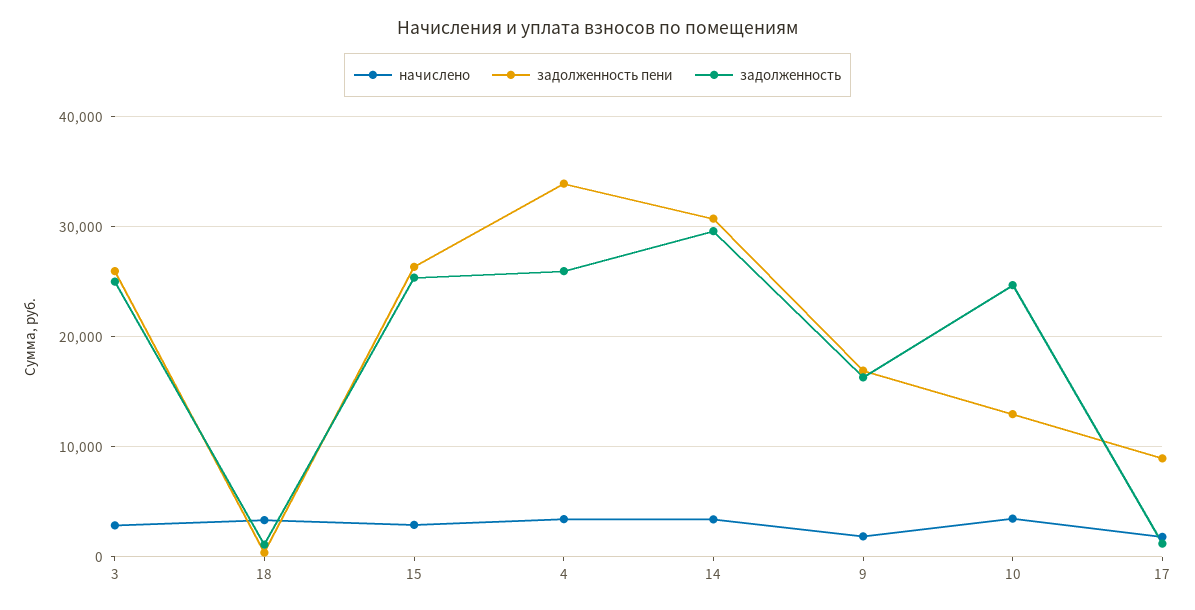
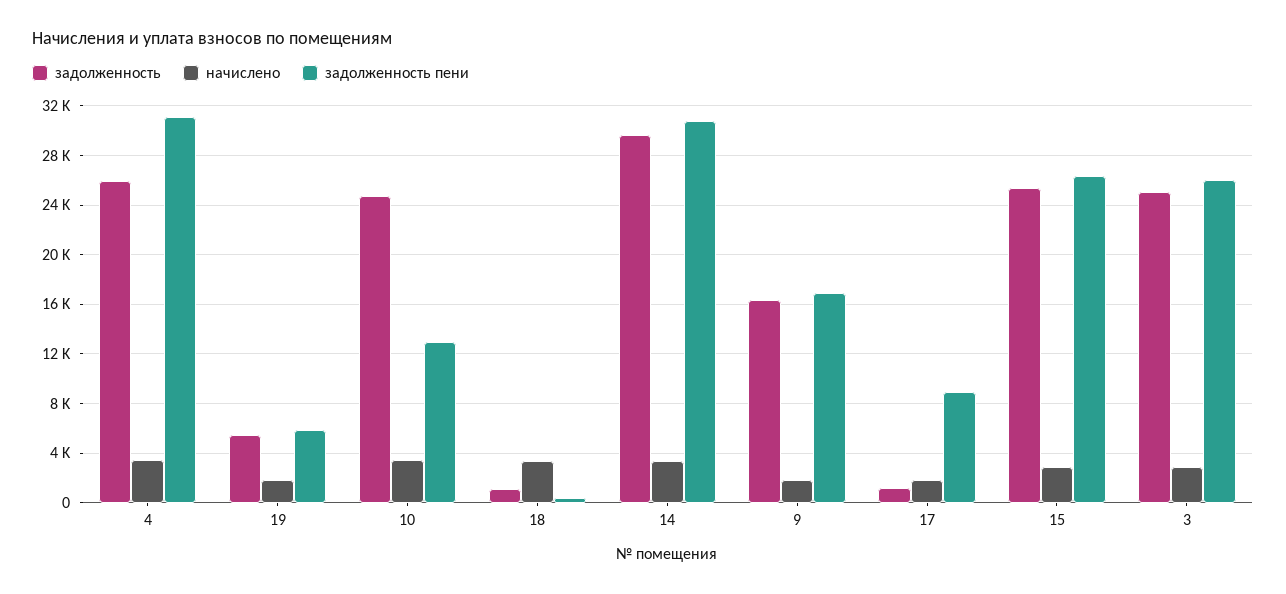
  {
    "начислено": {
      "3": 3000,
      "18": 3500,
      "15": 3000,
      "4": 3500,
      "14": 3500,
      "9": 2000,
      "10": 3500,
-     "17": 2000
+     "17": 2000,
+     "19": 2000
    },
    "задолженность пени": {
      "3": 26000,
      "18": 500,
      "15": 26500,
-     "4": 34000,
+     "4": 31000,
      "14": 31000,
      "9": 17000,
      "10": 13000,
-     "17": 9000
+     "17": 9000,
+     "19": 6000
    },
    "задолженность": {
      "3": 25000,
      "18": 1000,
      "15": 25500,
      "4": 26000,
      "14": 29500,
      "9": 16500,
      "10": 24500,
-     "17": 1000
+     "17": 1000,
+     "19": 5500
    }
  }

